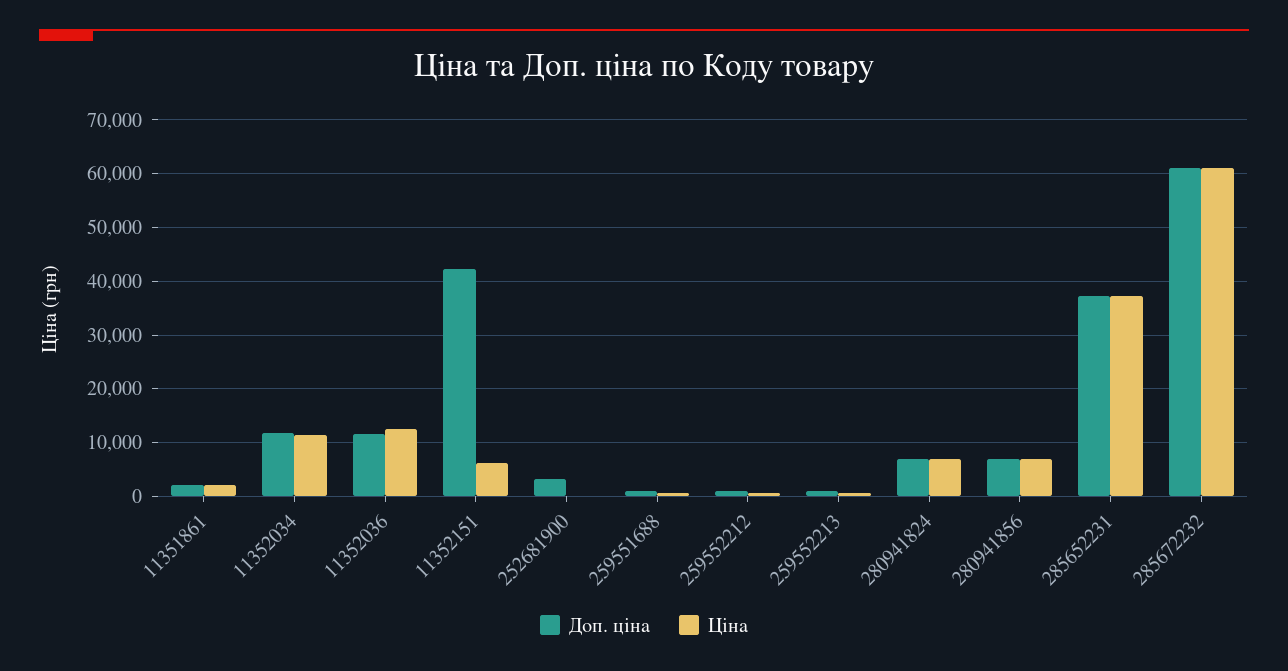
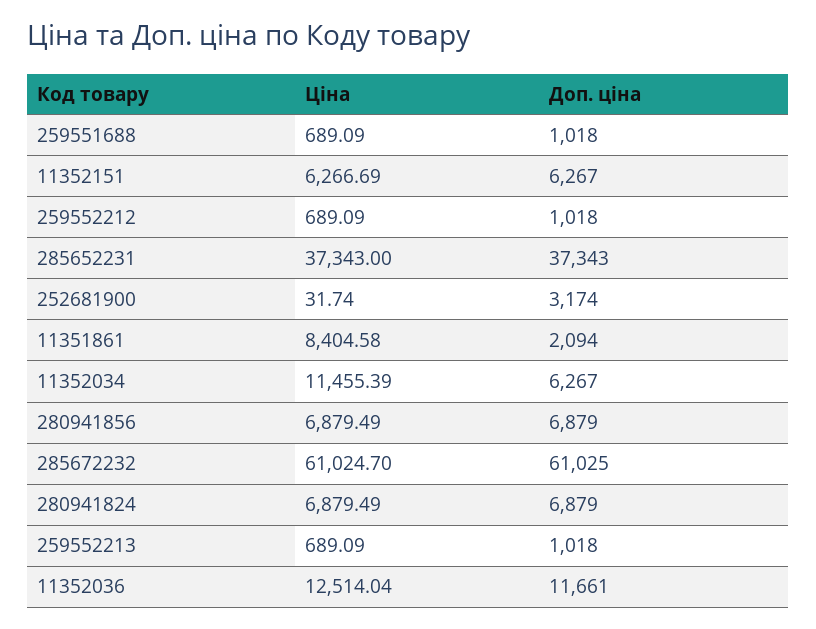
  {
    "Доп. ціна": {
      "11351861": 2094,
-     "11352034": 12000,
+     "11352034": 6267,
      "11352036": 11661,
-     "11352151": 42000,
+     "11352151": 6267,
      "252681900": 3174,
      "259551688": 1018,
      "259552212": 1018,
      "259552213": 1018,
      "280941824": 6879,
      "280941856": 6879,
      "285652231": 37343,
      "285672232": 61025
    },
    "Ціна": {
-     "11351861": 2000,
+     "11351861": 8404.58,
      "11352034": 11455.39,
      "11352036": 12514.04,
      "11352151": 6266.69,
      "252681900": 31.74,
      "259551688": 689.09,
      "259552212": 689.09,
      "259552213": 689.09,
      "280941824": 6879.49,
      "280941856": 6879.49,
      "285652231": 37343,
      "285672232": 61024.7
    }
  }

